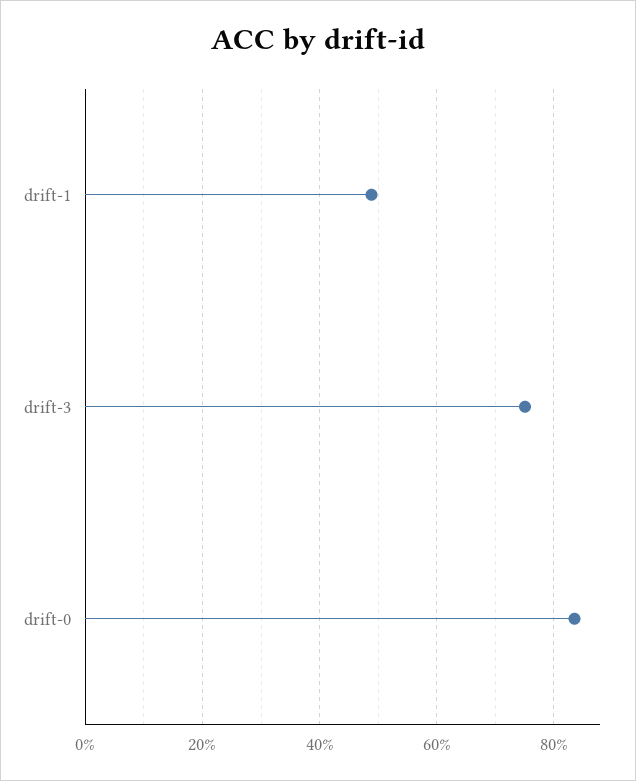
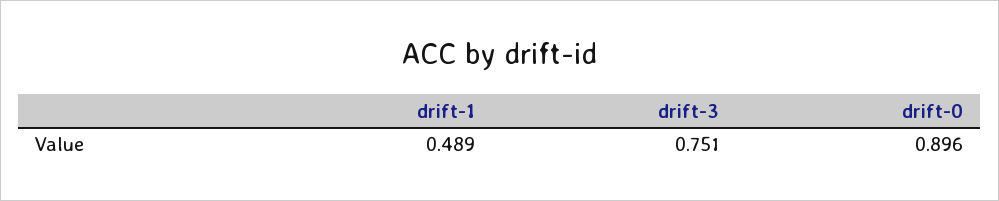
  {
    "drift-1": 0.489,
    "drift-3": 0.751,
-   "drift-0": 0.84
+   "drift-0": 0.896
  }

